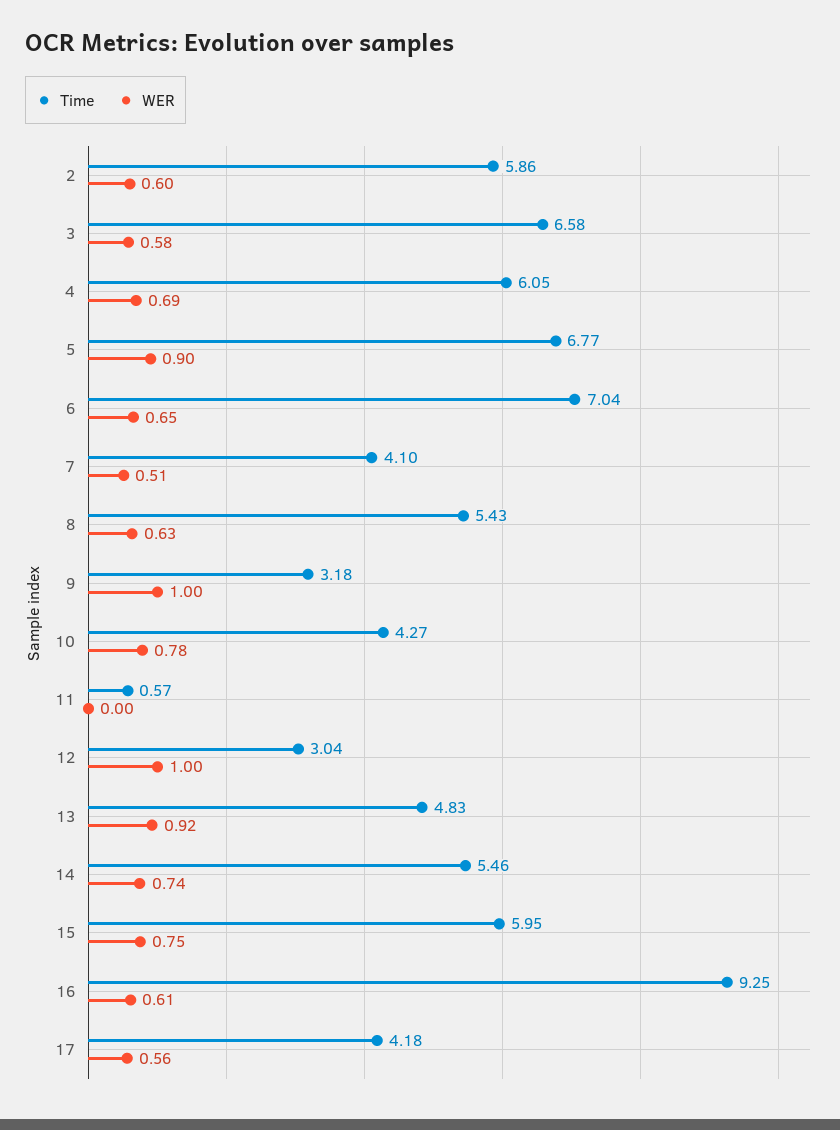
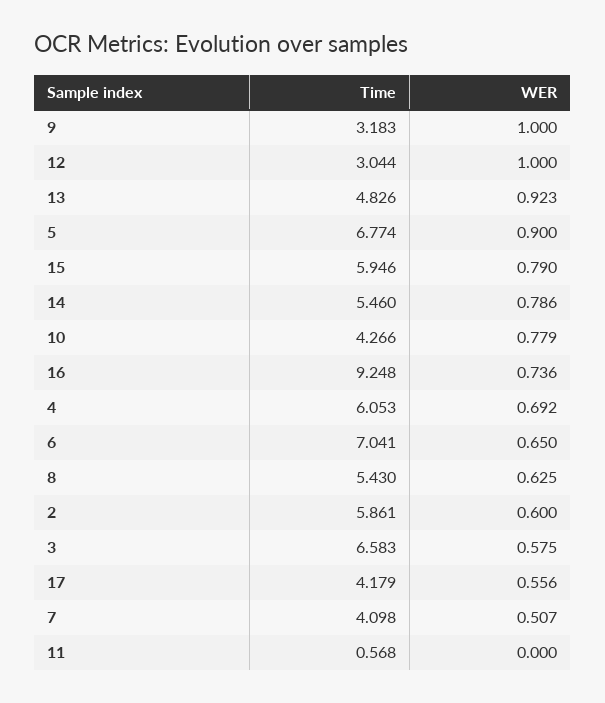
  {
    "Time": {
      "2": 5.861,
      "3": 6.583,
      "4": 6.053,
      "5": 6.774,
      "6": 7.041,
      "7": 4.098,
      "8": 5.43,
      "9": 3.183,
      "10": 4.266,
      "11": 0.568,
      "12": 3.044,
      "13": 4.826,
      "14": 5.46,
      "15": 5.946,
      "16": 9.248,
      "17": 4.179
    },
    "WER": {
      "2": 0.6,
      "3": 0.575,
      "4": 0.692,
      "5": 0.9,
      "6": 0.65,
      "7": 0.507,
      "8": 0.625,
      "9": 1,
      "10": 0.779,
      "11": 0,
      "12": 1,
      "13": 0.923,
-     "14": 0.74,
+     "14": 0.786,
-     "15": 0.75,
+     "15": 0.79,
-     "16": 0.61,
+     "16": 0.736,
      "17": 0.556
    }
  }

